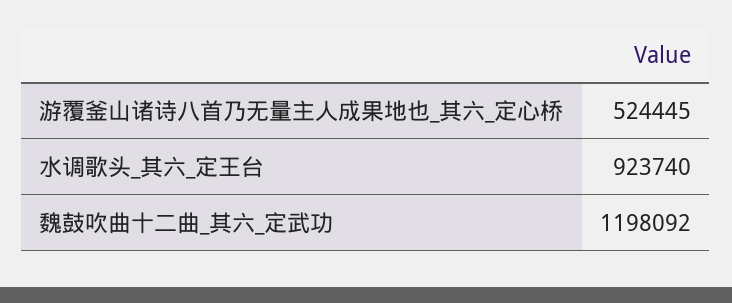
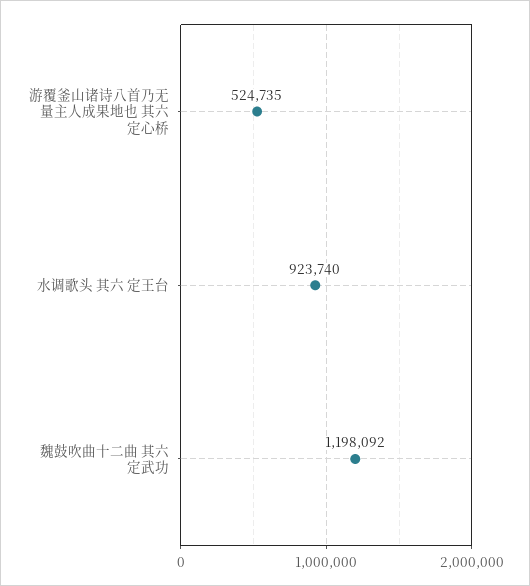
  {
-   "游覆釜山诸诗八首乃无量主人成果地也_其六_定心桥": 524445,
+   "游覆釜山诸诗八首乃无量主人成果地也_其六_定心桥": 524735,
    "水调歌头_其六_定王台": 923740,
    "魏鼓吹曲十二曲_其六_定武功": 1198092
  }

